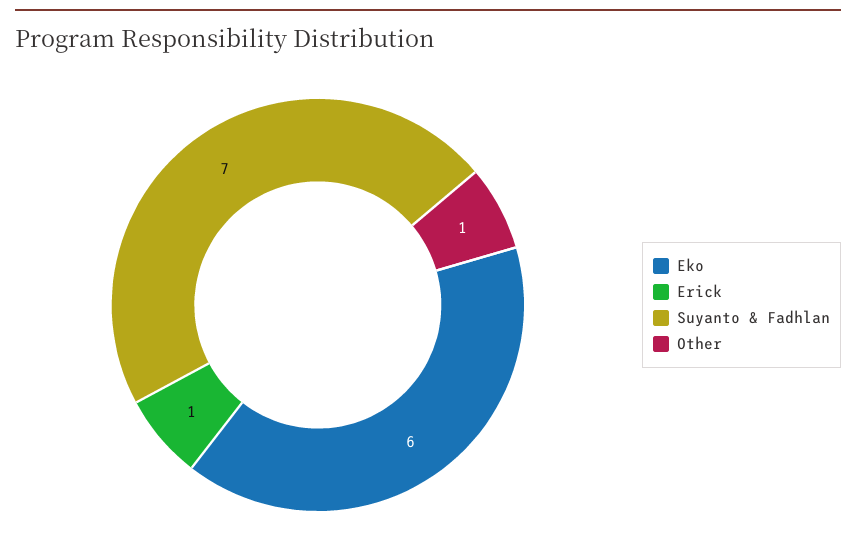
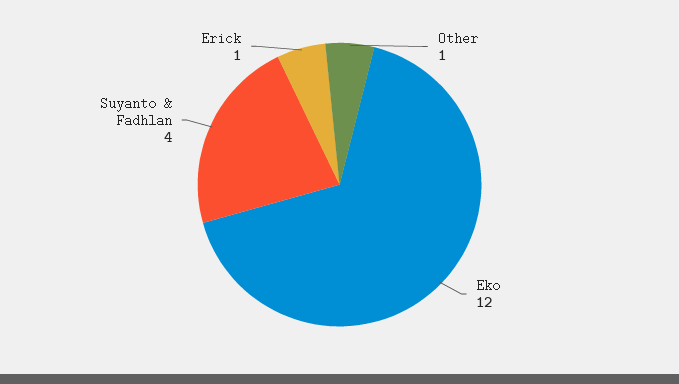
  {
-   "Eko": 6,
+   "Eko": 12,
    "Erick": 1,
-   "Suyanto & Fadhlan": 7,
+   "Suyanto & Fadhlan": 4,
    "Other": 1
  }

